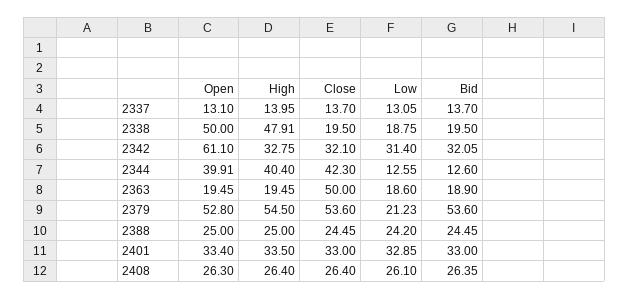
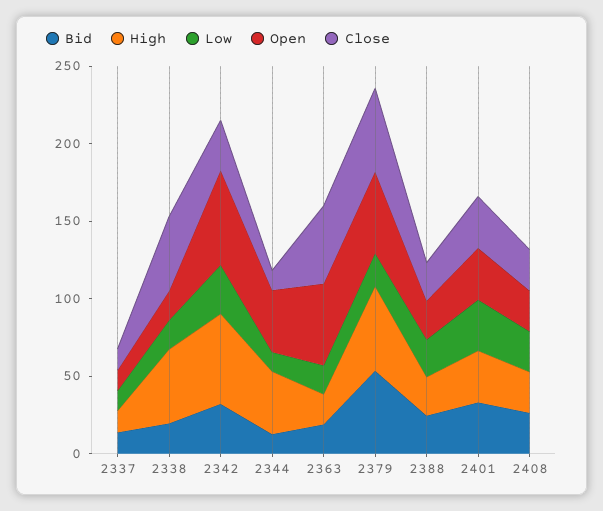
  {
    "Open": {
      "2337": 13.1,
-     "2338": 50,
+     "2338": 20,
      "2342": 61.1,
      "2344": 39.91,
-     "2363": 19.45,
+     "2363": 50,
      "2379": 52.8,
      "2388": 25,
      "2401": 33.4,
      "2408": 26.3
    },
    "High": {
      "2337": 13.95,
      "2338": 47.91,
-     "2342": 32.75,
+     "2342": 60,
      "2344": 40.4,
      "2363": 19.45,
      "2379": 54.5,
      "2388": 25,
      "2401": 33.5,
      "2408": 26.4
    },
    "Close": {
      "2337": 13.7,
-     "2338": 19.5,
+     "2338": 50,
      "2342": 32.1,
-     "2344": 42.3,
+     "2344": 10,
      "2363": 50,
      "2379": 53.6,
      "2388": 24.45,
      "2401": 33,
      "2408": 26.4
    },
    "Low": {
      "2337": 13.05,
      "2338": 18.75,
      "2342": 31.4,
      "2344": 12.55,
      "2363": 18.6,
      "2379": 21.23,
      "2388": 24.2,
      "2401": 32.85,
      "2408": 26.1
    },
    "Bid": {
      "2337": 13.7,
      "2338": 19.5,
      "2342": 32.05,
      "2344": 12.6,
      "2363": 18.9,
      "2379": 53.6,
      "2388": 24.45,
      "2401": 33,
      "2408": 26.35
    }
  }

